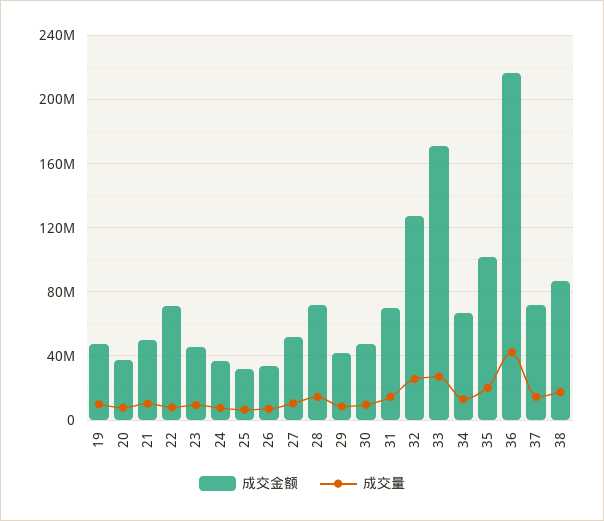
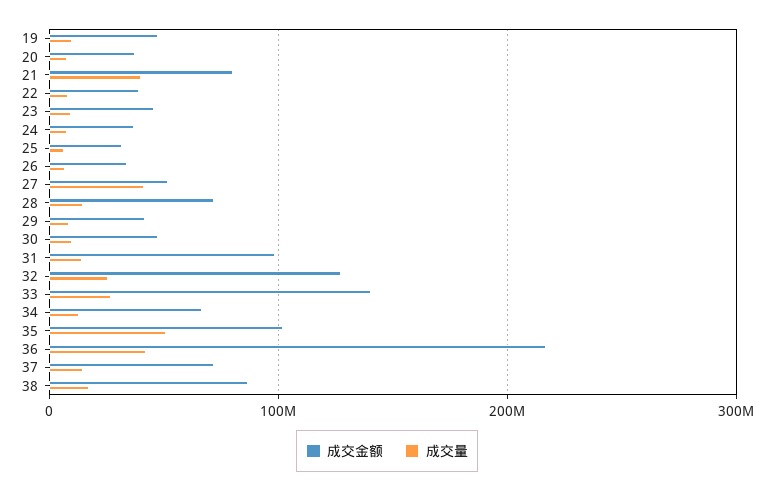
  {
    "成交金额": {
      "19": 45000000,
      "20": 40000000,
-     "21": 50000000,
+     "21": 80000000,
-     "22": 70000000,
+     "22": 40000000,
      "23": 45000000,
      "24": 35000000,
      "25": 30000000,
      "26": 35000000,
      "27": 50000000,
      "28": 70000000,
      "29": 40000000,
      "30": 45000000,
-     "31": 70000000,
+     "31": 100000000,
      "32": 125000000,
-     "33": 170000000,
+     "33": 140000000,
      "34": 65000000,
      "35": 100000000,
      "36": 215000000,
      "37": 70000000,
      "38": 85000000
    },
    "成交量": {
      "19": 10000000,
      "20": 10000000,
-     "21": 10000000,
+     "21": 40000000,
      "22": 10000000,
      "23": 10000000,
      "24": 10000000,
      "25": 5000000,
      "26": 5000000,
-     "27": 10000000,
+     "27": 40000000,
      "28": 15000000,
      "29": 10000000,
      "30": 10000000,
      "31": 15000000,
      "32": 25000000,
      "33": 25000000,
      "34": 15000000,
-     "35": 20000000,
+     "35": 50000000,
      "36": 40000000,
      "37": 15000000,
      "38": 15000000
    }
  }

